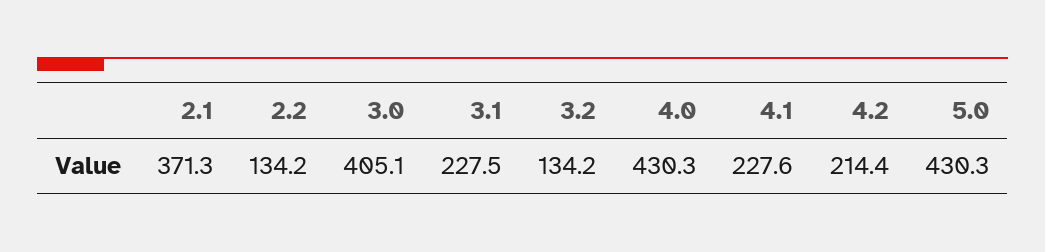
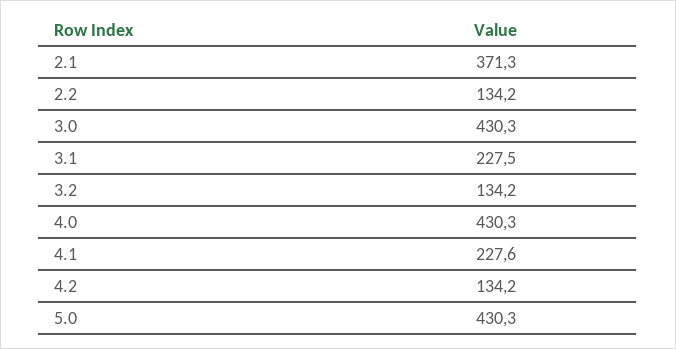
  {
    "2.1": 371.3,
    "2.2": 134.2,
-   "3.0": 405.1,
+   "3.0": 430.3,
    "3.1": 227.5,
    "3.2": 134.2,
    "4.0": 430.3,
    "4.1": 227.6,
-   "4.2": 214.4,
+   "4.2": 134.2,
    "5.0": 430.3
  }

